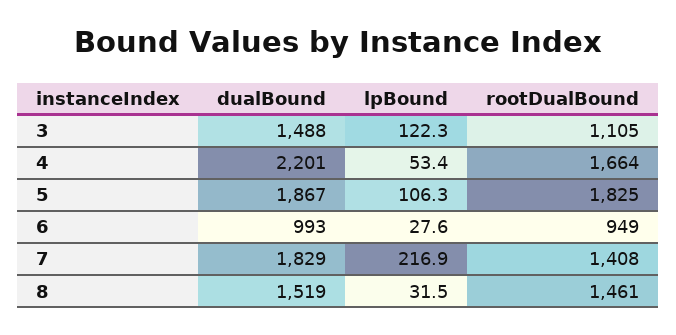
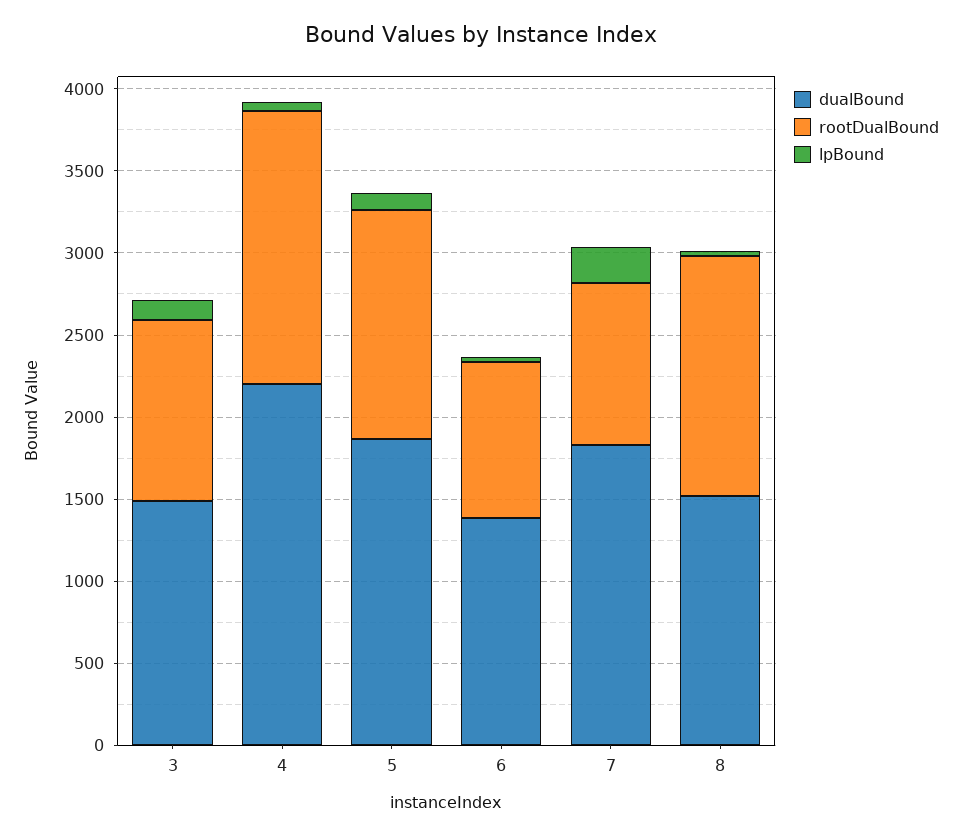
  {
    "dualBound": {
      "3": 1488,
      "4": 2201,
      "5": 1867,
-     "6": 993,
+     "6": 1400,
      "7": 1829,
      "8": 1519
    },
    "lpBound": {
      "3": 122.3,
      "4": 53.4,
      "5": 106.3,
      "6": 27.6,
      "7": 216.9,
      "8": 31.5
    },
    "rootDualBound": {
      "3": 1105,
      "4": 1664,
-     "5": 1825,
+     "5": 1400,
      "6": 949,
-     "7": 1408,
+     "7": 1000,
      "8": 1461
    }
  }

